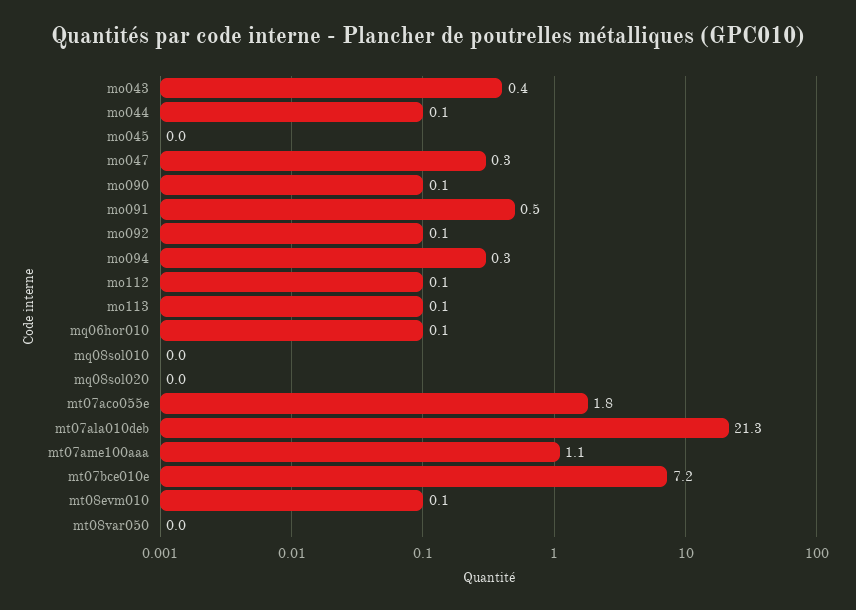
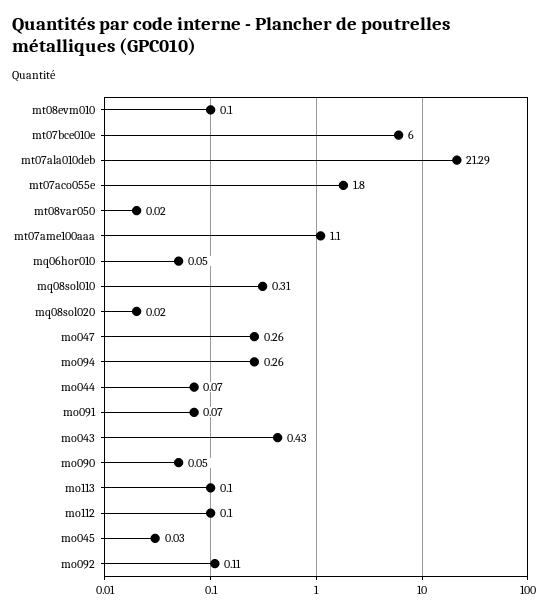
  {
    "mo043": 0.43,
    "mo044": 0.07,
    "mo045": 0.03,
    "mo047": 0.26,
    "mo090": 0.05,
-   "mo091": 0.5,
+   "mo091": 0.07,
    "mo092": 0.11,
    "mo094": 0.26,
    "mo112": 0.1,
    "mo113": 0.1,
    "mq06hor010": 0.05,
-   "mq08sol010": 0,
+   "mq08sol010": 0.31,
    "mq08sol020": 0.02,
    "mt07aco055e": 1.8,
    "mt07ala010deb": 21.29,
    "mt07ame100aaa": 1.1,
-   "mt07bce010e": 7.2,
+   "mt07bce010e": 6,
    "mt08evm010": 0.1,
    "mt08var050": 0.02
  }

